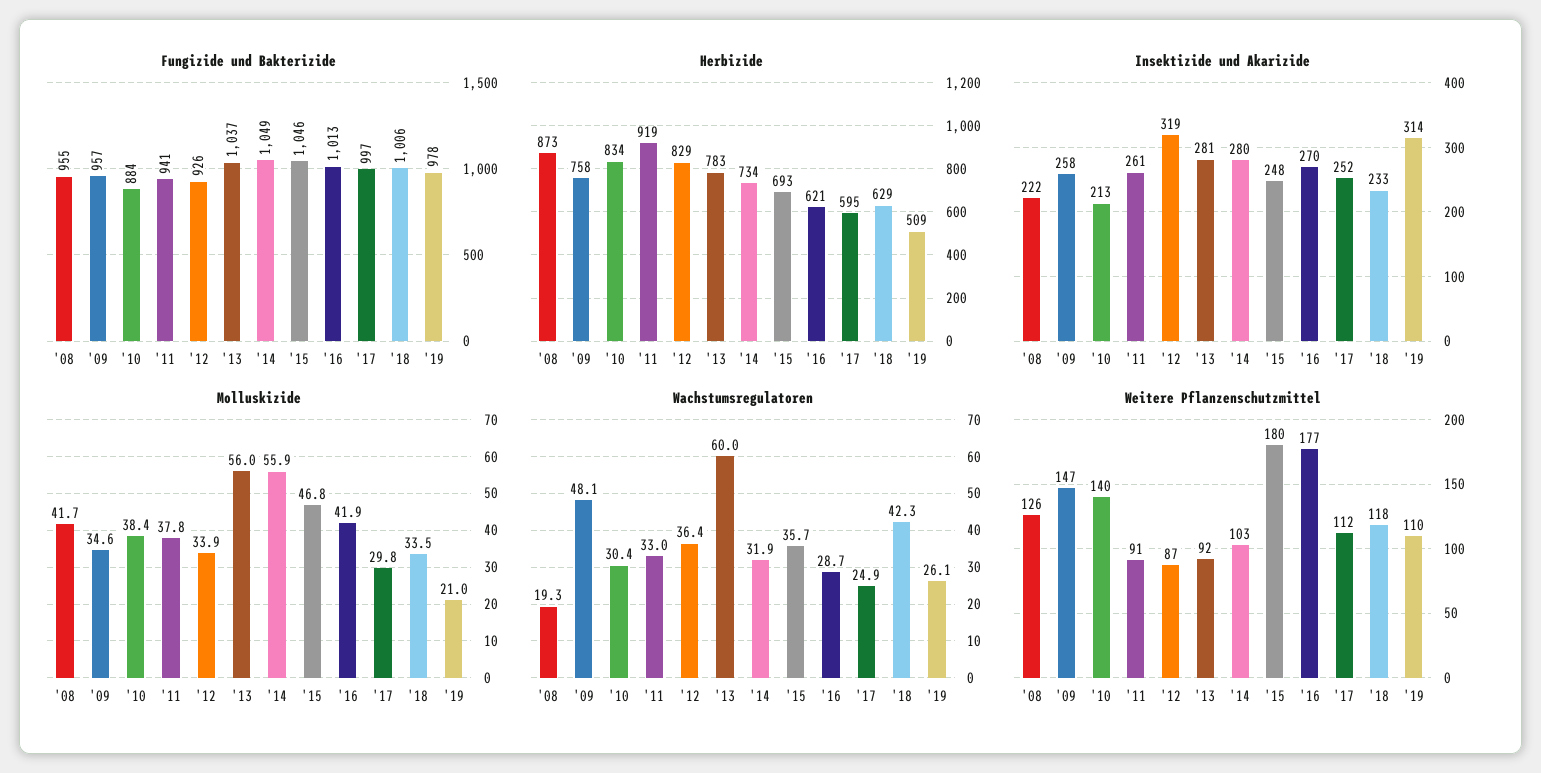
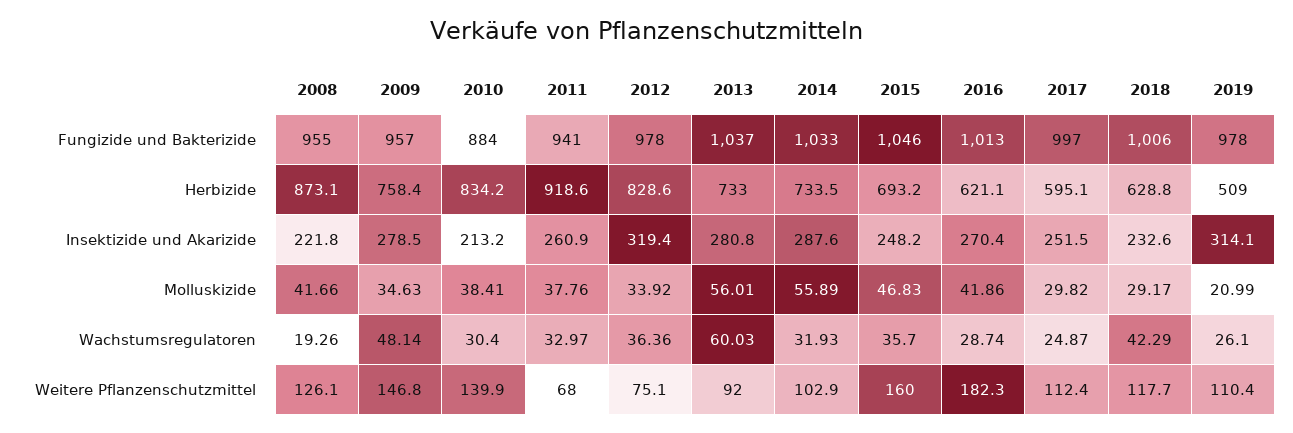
  {
    "Fungizide und Bakterizide": {
      "'08": 955,
      "'09": 957,
      "'10": 884,
      "'11": 941,
-     "'12": 926,
+     "'12": 978,
      "'13": 1037,
-     "'14": 1049,
+     "'14": 1033,
      "'15": 1046,
      "'16": 1013,
      "'17": 997,
      "'18": 1006,
      "'19": 978
    },
    "Herbizide": {
      "'08": 873.1,
      "'09": 758.4,
      "'10": 834.2,
      "'11": 918.6,
      "'12": 828.6,
-     "'13": 783,
+     "'13": 733,
      "'14": 733.5,
      "'15": 693.2,
      "'16": 621.1,
      "'17": 595.1,
      "'18": 628.8,
      "'19": 509
    },
    "Insektizide und Akarizide": {
      "'08": 221.8,
-     "'09": 258,
+     "'09": 278.5,
      "'10": 213.2,
      "'11": 260.9,
      "'12": 319.4,
      "'13": 280.8,
-     "'14": 280,
+     "'14": 287.6,
      "'15": 248.2,
      "'16": 270.4,
      "'17": 251.5,
      "'18": 232.6,
      "'19": 314.1
    },
    "Molluskizide": {
      "'08": 41.66,
      "'09": 34.63,
      "'10": 38.41,
      "'11": 37.76,
      "'12": 33.92,
      "'13": 56.01,
      "'14": 55.89,
      "'15": 46.83,
      "'16": 41.86,
      "'17": 29.82,
-     "'18": 33.5,
+     "'18": 29.17,
      "'19": 20.99
    },
    "Wachstumsregulatoren": {
      "'08": 19.26,
      "'09": 48.14,
      "'10": 30.4,
      "'11": 32.97,
      "'12": 36.36,
      "'13": 60.03,
      "'14": 31.93,
      "'15": 35.7,
      "'16": 28.74,
      "'17": 24.87,
      "'18": 42.29,
      "'19": 26.1
    },
    "Weitere Pflanzenschutzmittel": {
      "'08": 126.1,
      "'09": 146.8,
      "'10": 139.9,
-     "'11": 91,
+     "'11": 68,
-     "'12": 87,
+     "'12": 75.1,
      "'13": 92,
      "'14": 102.9,
-     "'15": 180,
+     "'15": 160,
-     "'16": 177,
+     "'16": 182.3,
      "'17": 112.4,
      "'18": 117.7,
      "'19": 110.4
    }
  }

